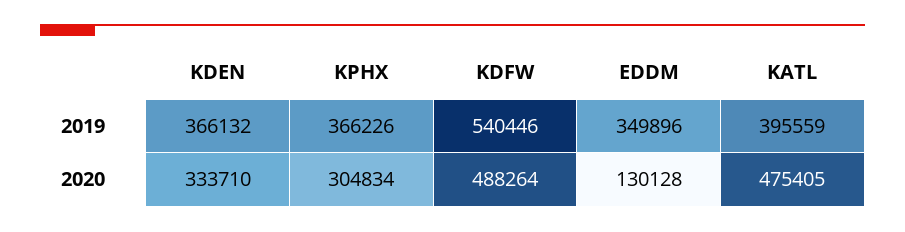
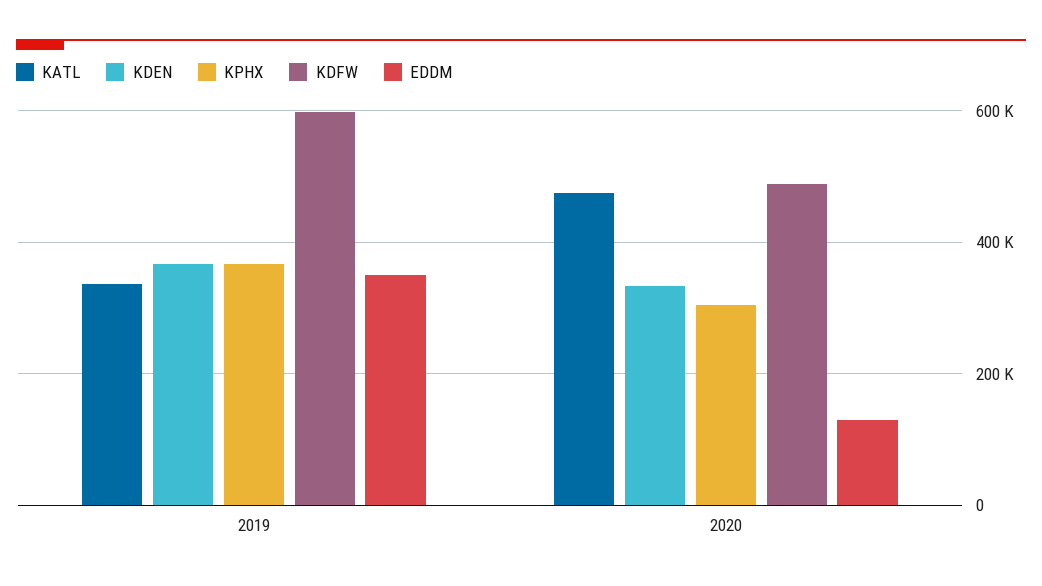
  {
    "KDEN": {
      "2019": 366132,
      "2020": 333710
    },
    "KPHX": {
      "2019": 366226,
      "2020": 304834
    },
    "KDFW": {
-     "2019": 540446,
+     "2019": 600000,
      "2020": 488264
    },
    "EDDM": {
      "2019": 349896,
      "2020": 130128
    },
    "KATL": {
-     "2019": 395559,
+     "2019": 340000,
      "2020": 475405
    }
  }

